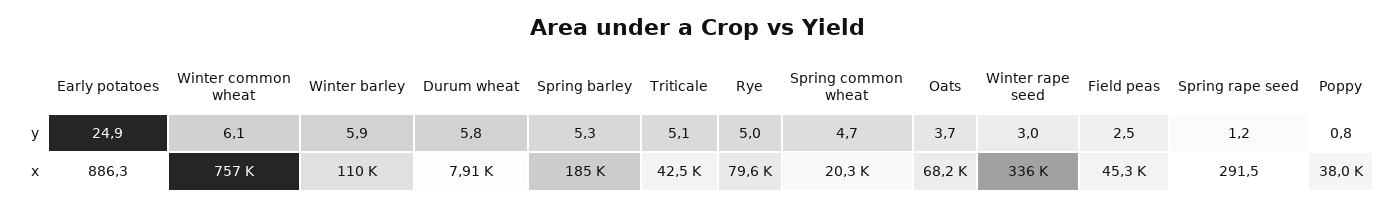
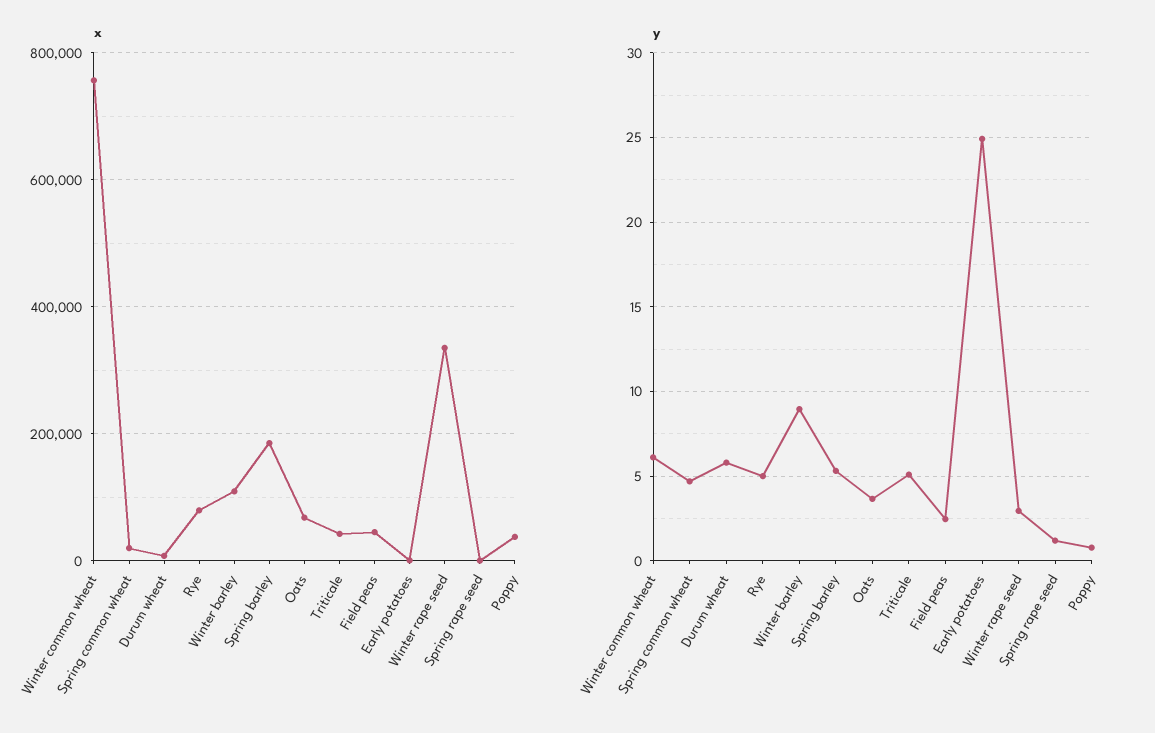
  {
    "y": {
      "Early potatoes": 24.9,
      "Winter common wheat": 6.1,
-     "Winter barley": 5.9,
+     "Winter barley": 9,
      "Durum wheat": 5.8,
      "Spring barley": 5.3,
      "Triticale": 5.1,
      "Rye": 5,
      "Spring common wheat": 4.7,
      "Oats": 3.7,
      "Winter rape seed": 3,
      "Field peas": 2.5,
      "Spring rape seed": 1.2,
      "Poppy": 0.8
    },
    "x": {
      "Early potatoes": 886.3,
      "Winter common wheat": 757000,
      "Winter barley": 110000,
      "Durum wheat": 7910,
      "Spring barley": 185000,
      "Triticale": 42500,
      "Rye": 79600,
      "Spring common wheat": 20300,
      "Oats": 68200,
      "Winter rape seed": 336000,
      "Field peas": 45300,
      "Spring rape seed": 291.5,
      "Poppy": 38000
    }
  }

